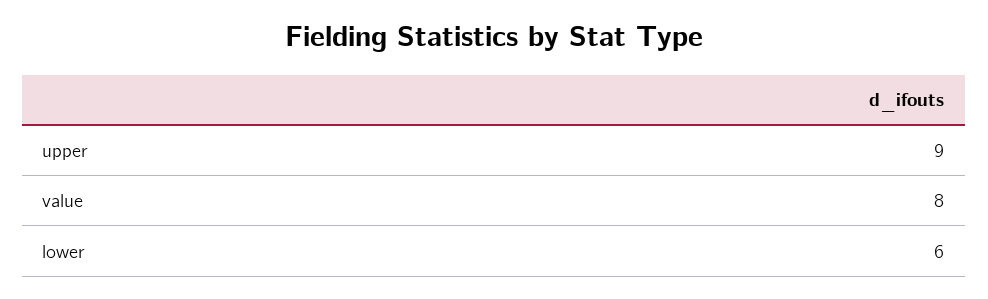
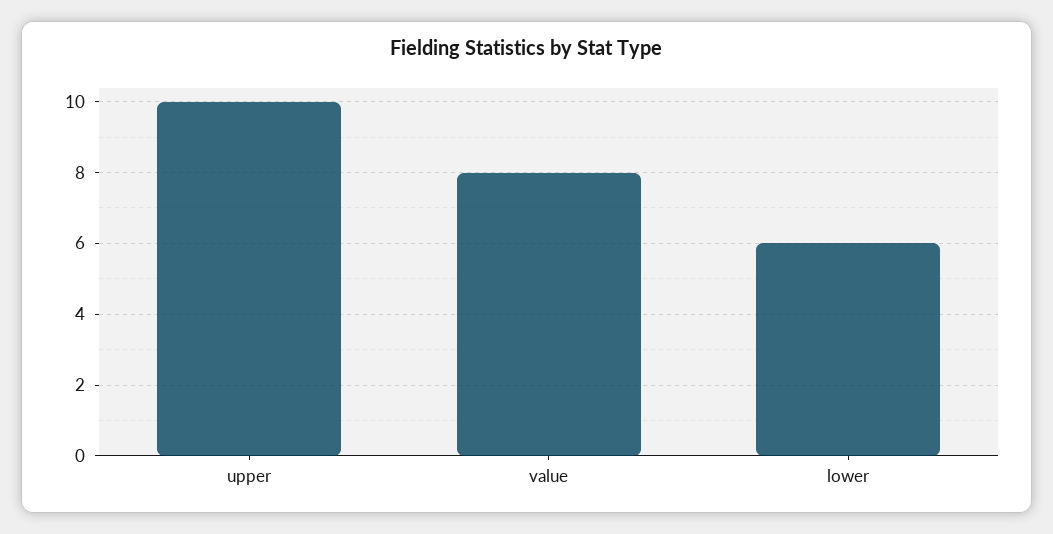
  {
-   "upper": 9,
+   "upper": 10,
    "value": 8,
    "lower": 6
  }

